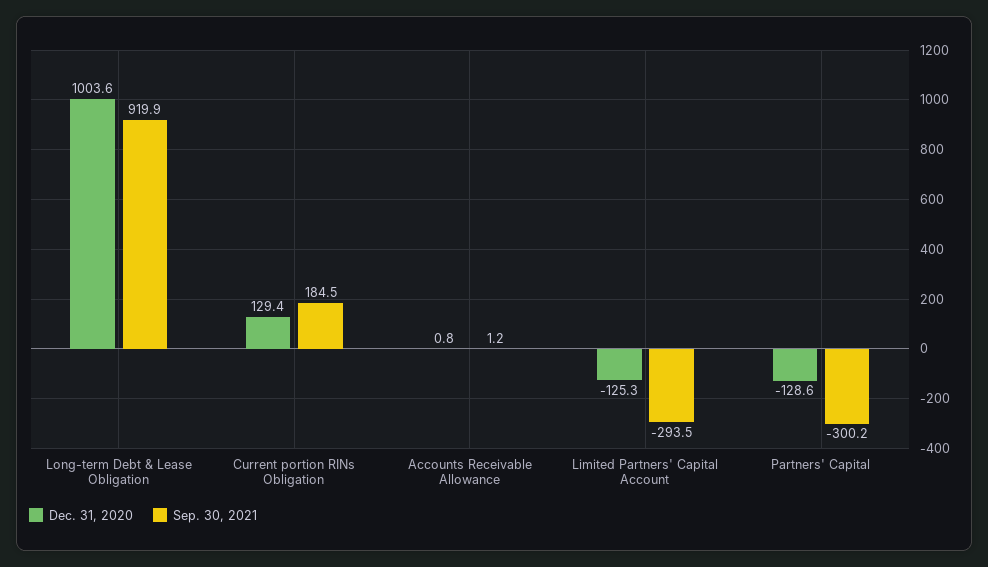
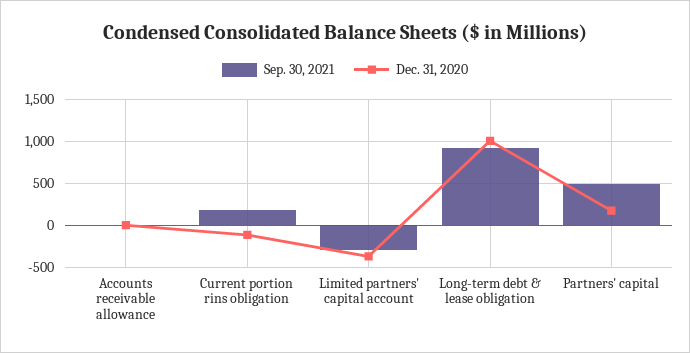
  {
    "Dec. 31, 2020": {
      "Long-term Debt & Lease Obligation": 1003.6,
-     "Current portion RINs Obligation": 129.4,
+     "Current portion RINs Obligation": -100,
      "Accounts Receivable Allowance": 0.8,
-     "Limited Partners' Capital Account": -125.3,
+     "Limited Partners' Capital Account": -400,
-     "Partners' Capital": -128.6
+     "Partners' Capital": 200
    },
    "Sep. 30, 2021": {
      "Long-term Debt & Lease Obligation": 919.9,
      "Current portion RINs Obligation": 184.5,
      "Accounts Receivable Allowance": 1.2,
      "Limited Partners' Capital Account": -293.5,
-     "Partners' Capital": -300.2
+     "Partners' Capital": 500
    }
  }

